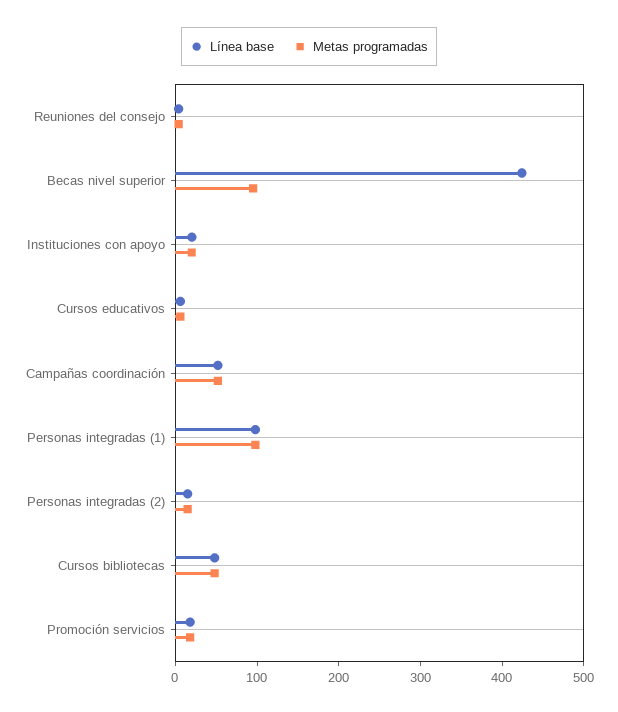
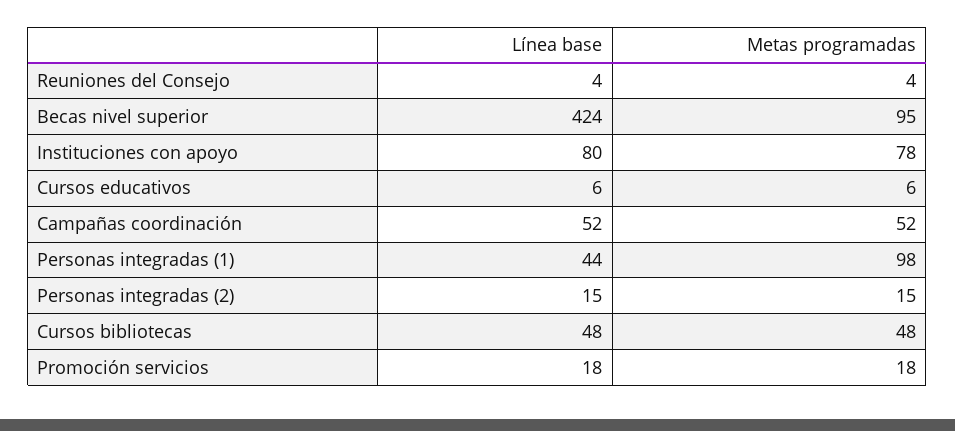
  {
    "Línea base": {
      "Reuniones del consejo": 4,
      "Becas nivel superior": 424,
-     "Instituciones con apoyo": 20,
+     "Instituciones con apoyo": 80,
      "Cursos educativos": 6,
      "Campañas coordinación": 52,
-     "Personas integradas (1)": 100,
+     "Personas integradas (1)": 44,
      "Personas integradas (2)": 15,
      "Cursos bibliotecas": 48,
      "Promoción servicios": 18
    },
    "Metas programadas": {
      "Reuniones del consejo": 4,
      "Becas nivel superior": 95,
-     "Instituciones con apoyo": 20,
+     "Instituciones con apoyo": 78,
      "Cursos educativos": 6,
      "Campañas coordinación": 52,
      "Personas integradas (1)": 98,
      "Personas integradas (2)": 15,
      "Cursos bibliotecas": 48,
      "Promoción servicios": 18
    }
  }

